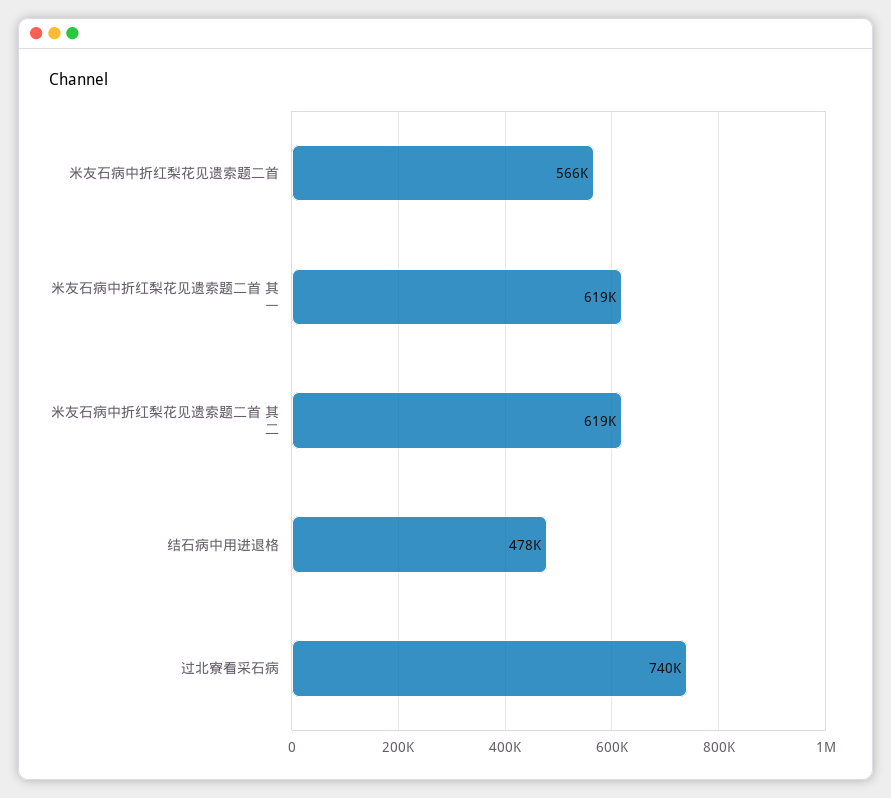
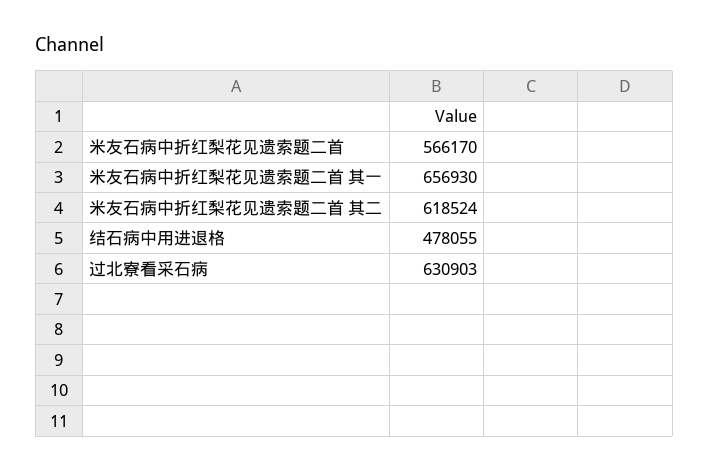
  {
    "米友石病中折红梨花见遗索题二首": 566170,
-   "米友石病中折红梨花见遗索题二首 其一": 619000,
+   "米友石病中折红梨花见遗索题二首 其一": 656930,
    "米友石病中折红梨花见遗索题二首 其二": 618524,
    "结石病中用进退格": 478055,
-   "过北寮看采石病": 740000
+   "过北寮看采石病": 630903
  }

